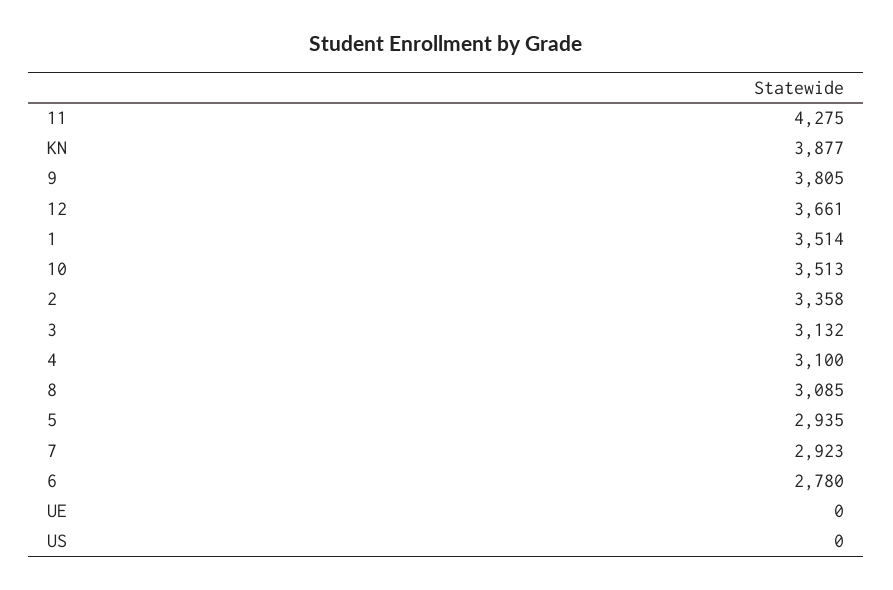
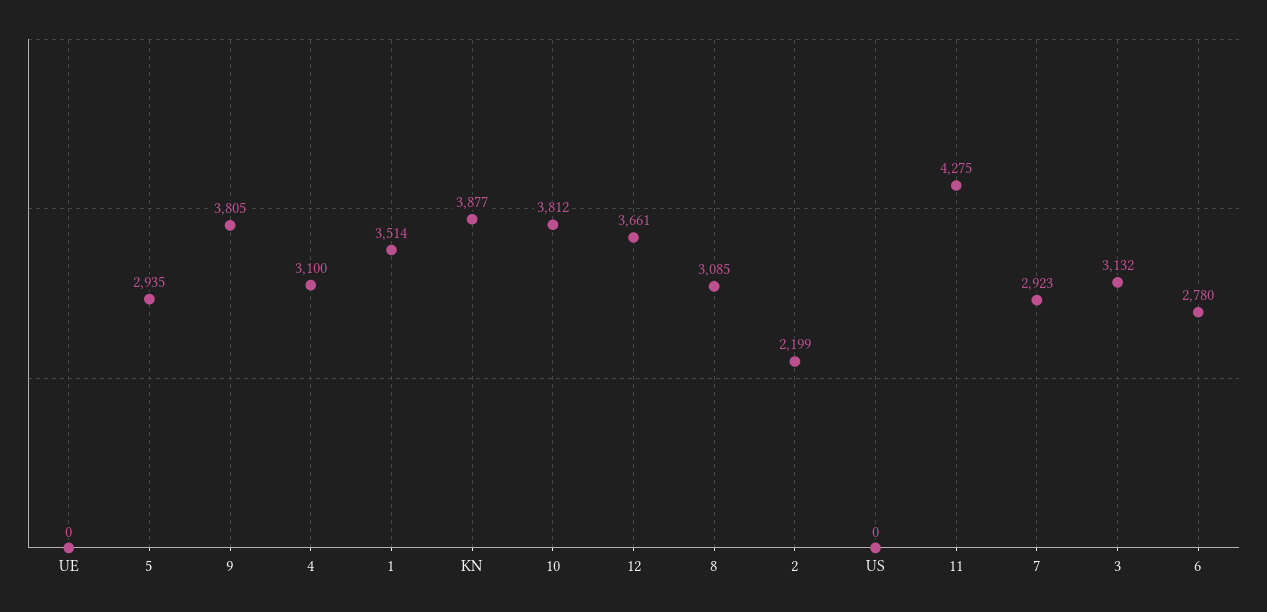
  {
    "11": 4275,
    "KN": 3877,
    "9": 3805,
    "12": 3661,
    "1": 3514,
-   "10": 3513,
+   "10": 3812,
-   "2": 3358,
+   "2": 2199,
    "3": 3132,
    "4": 3100,
    "8": 3085,
    "5": 2935,
    "7": 2923,
    "6": 2780,
    "UE": 0,
    "US": 0
  }

